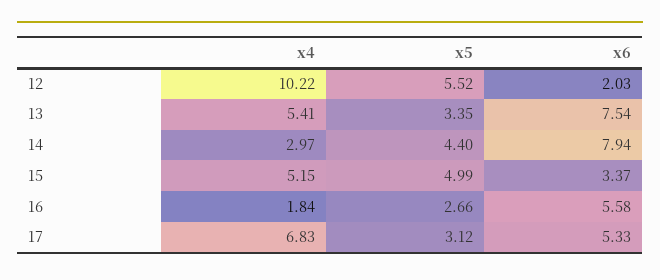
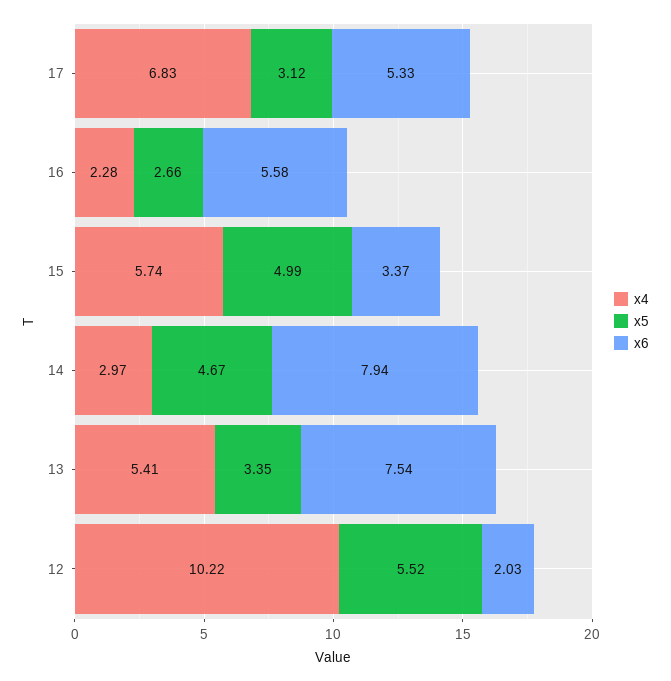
  {
    "x4": {
      "12": 10.22,
      "13": 5.41,
      "14": 2.97,
-     "15": 5.15,
+     "15": 5.74,
-     "16": 1.84,
+     "16": 2.28,
      "17": 6.83
    },
    "x5": {
      "12": 5.52,
      "13": 3.35,
-     "14": 4.4,
+     "14": 4.67,
      "15": 4.99,
      "16": 2.66,
      "17": 3.12
    },
    "x6": {
      "12": 2.03,
      "13": 7.54,
      "14": 7.94,
      "15": 3.37,
      "16": 5.58,
      "17": 5.33
    }
  }

